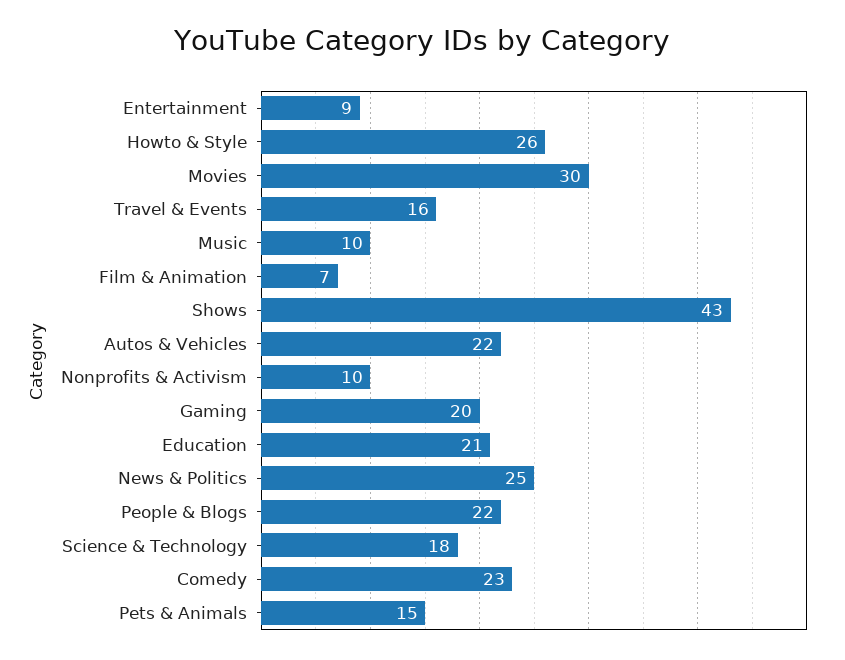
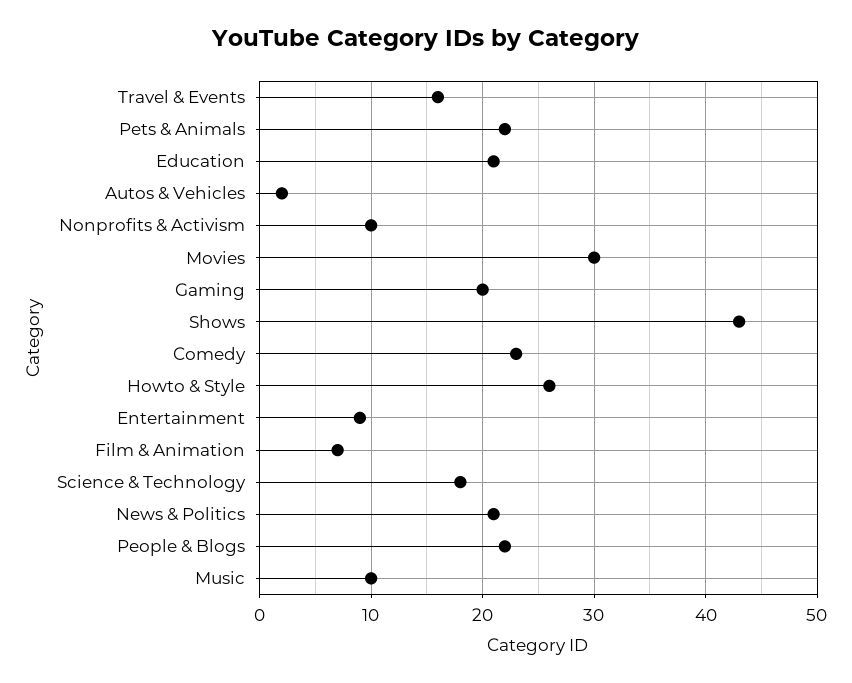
  {
    "Entertainment": 9,
    "Howto & Style": 26,
    "Movies": 30,
    "Travel & Events": 16,
    "Music": 10,
    "Film & Animation": 7,
    "Shows": 43,
-   "Autos & Vehicles": 22,
+   "Autos & Vehicles": 2,
    "Nonprofits & Activism": 10,
    "Gaming": 20,
    "Education": 21,
-   "News & Politics": 25,
+   "News & Politics": 21,
    "People & Blogs": 22,
    "Science & Technology": 18,
    "Comedy": 23,
-   "Pets & Animals": 15
+   "Pets & Animals": 22
  }

